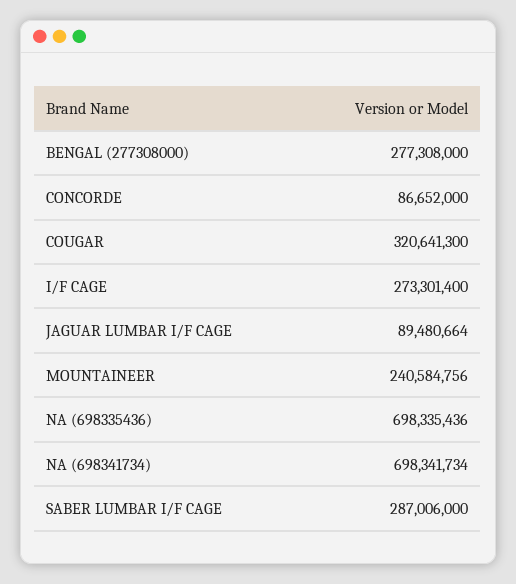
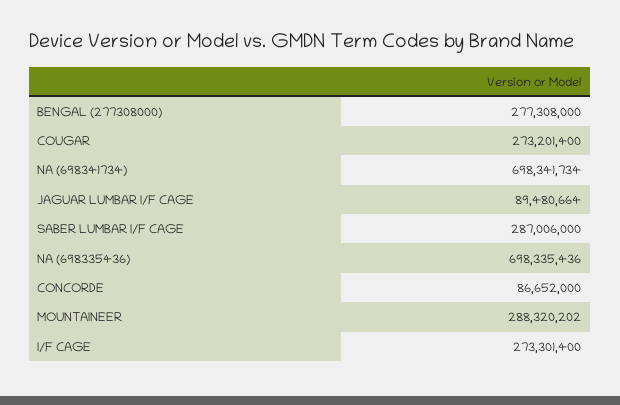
  {
    "BENGAL (277308000)": 277308000,
    "CONCORDE": 86652000,
-   "COUGAR": 320641300,
+   "COUGAR": 273201400,
    "I/F CAGE": 273301400,
    "JAGUAR LUMBAR I/F CAGE": 89480664,
-   "MOUNTAINEER": 240584756,
+   "MOUNTAINEER": 288320202,
    "NA (698335436)": 698335436,
    "NA (698341734)": 698341734,
    "SABER LUMBAR I/F CAGE": 287006000
  }

